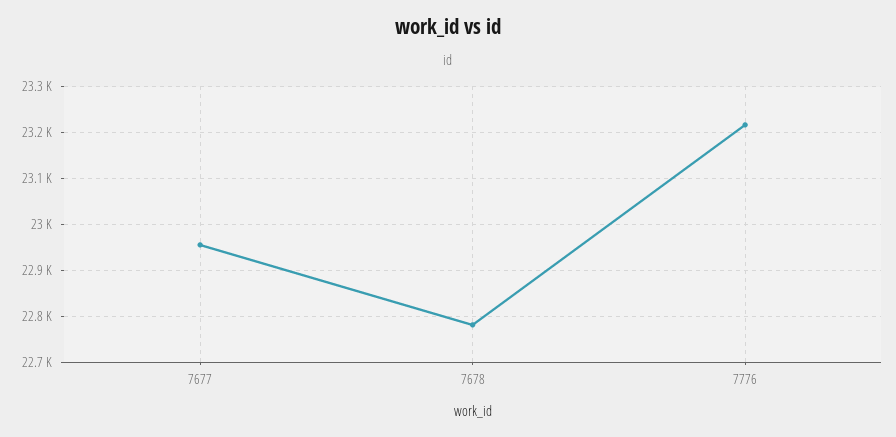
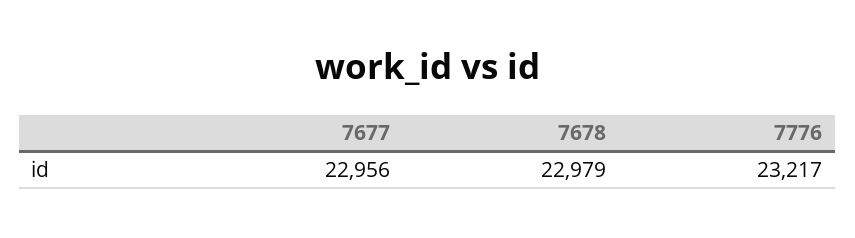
  {
    "7677": 22956,
-   "7678": 22780,
+   "7678": 22979,
    "7776": 23217
  }

